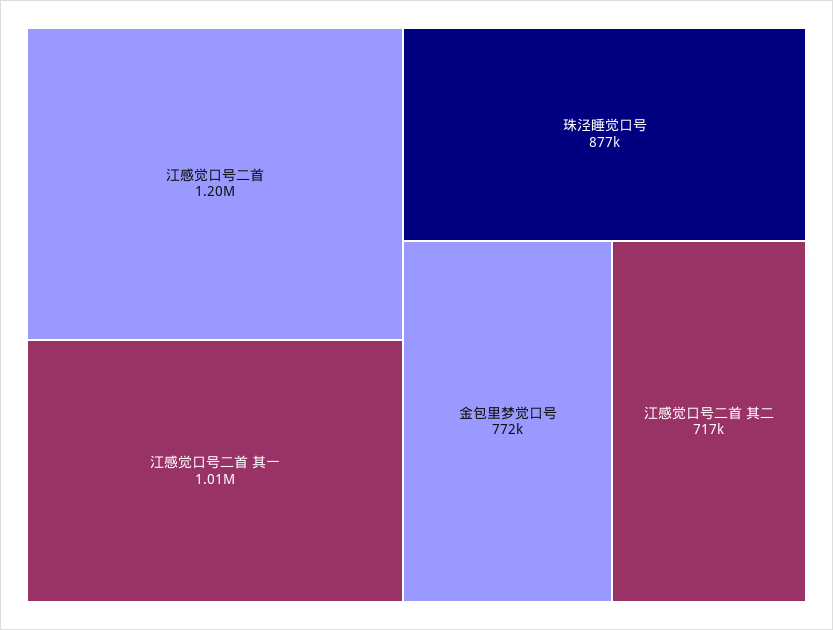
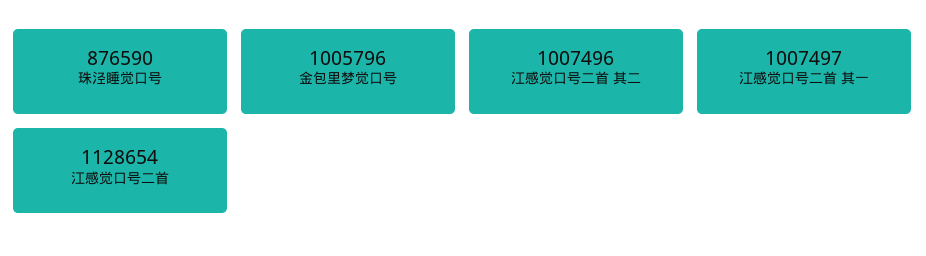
  {
-   "江感觉口号二首": 1200000,
+   "江感觉口号二首": 1128654,
    "江感觉口号二首 其一": 1007497,
    "珠泾睡觉口号": 876590,
-   "金包里梦觉口号": 772000,
+   "金包里梦觉口号": 1005796,
-   "江感觉口号二首 其二": 717000
+   "江感觉口号二首 其二": 1007496
  }

